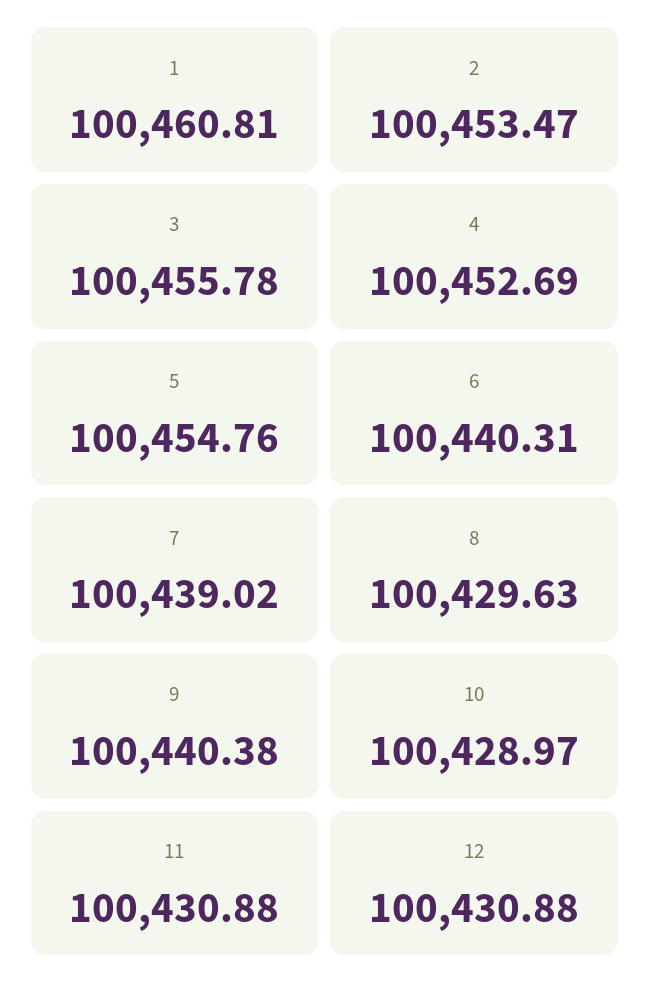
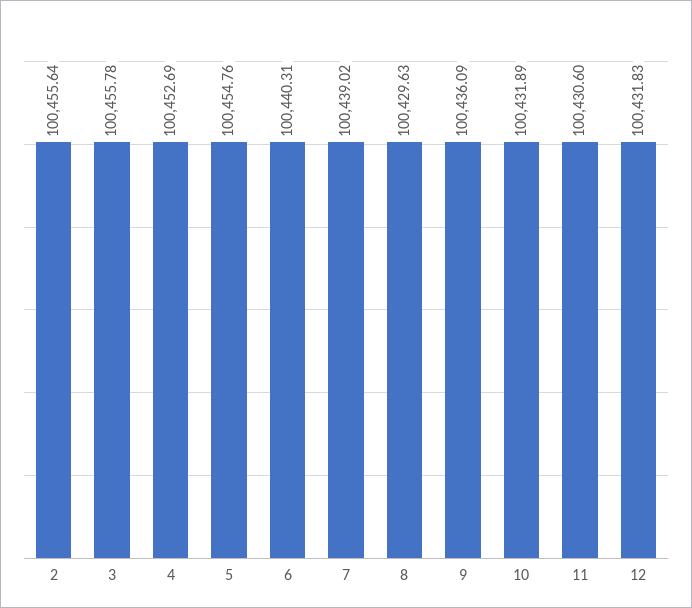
  {
-   "1": 100460.81,
-   "2": 100453.47,
+   "2": 100455.64,
    "3": 100455.78,
    "4": 100452.69,
    "5": 100454.76,
    "6": 100440.31,
    "7": 100439.02,
    "8": 100429.63,
-   "9": 100440.38,
+   "9": 100436.09,
-   "10": 100428.97,
+   "10": 100431.89,
-   "11": 100430.88,
+   "11": 100430.6,
-   "12": 100430.88
+   "12": 100431.83
  }

